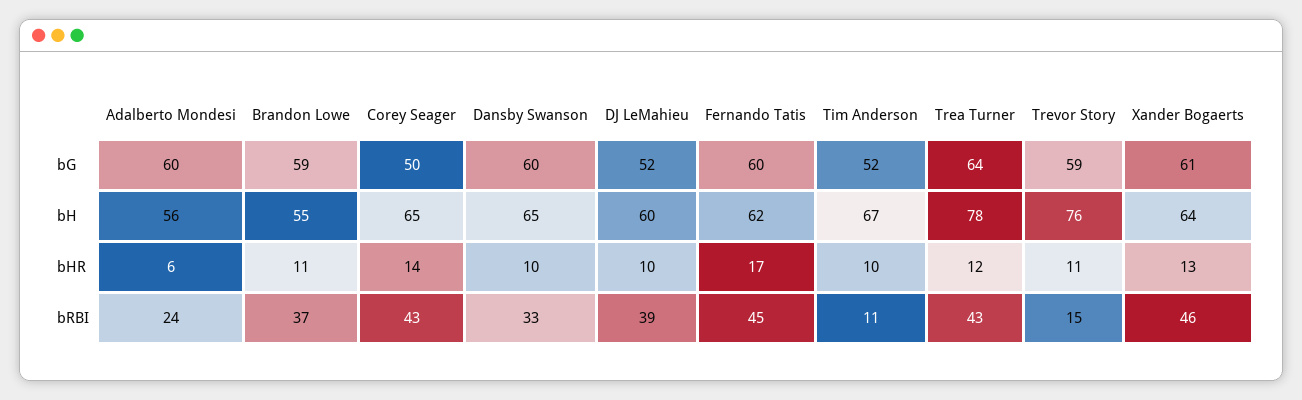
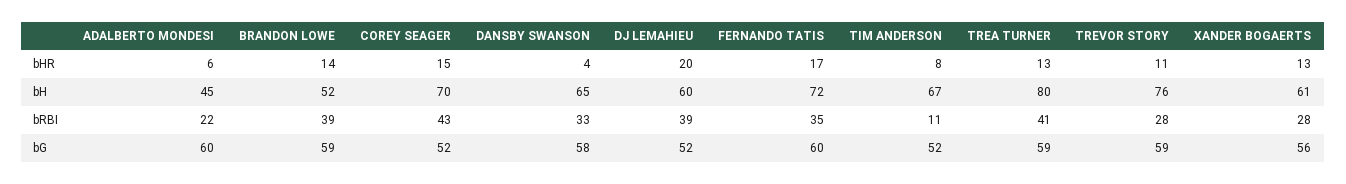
  {
    "Adalberto Mondesi": {
      "bG": 60,
-     "bH": 56,
+     "bH": 45,
      "bHR": 6,
-     "bRBI": 24
+     "bRBI": 22
    },
    "Brandon Lowe": {
      "bG": 59,
-     "bH": 55,
+     "bH": 52,
-     "bHR": 11,
+     "bHR": 14,
-     "bRBI": 37
+     "bRBI": 39
    },
    "Corey Seager": {
-     "bG": 50,
+     "bG": 52,
-     "bH": 65,
+     "bH": 70,
-     "bHR": 14,
+     "bHR": 15,
      "bRBI": 43
    },
    "Dansby Swanson": {
-     "bG": 60,
+     "bG": 58,
      "bH": 65,
-     "bHR": 10,
+     "bHR": 4,
      "bRBI": 33
    },
    "DJ LeMahieu": {
      "bG": 52,
      "bH": 60,
-     "bHR": 10,
+     "bHR": 20,
      "bRBI": 39
    },
    "Fernando Tatis": {
      "bG": 60,
-     "bH": 62,
+     "bH": 72,
      "bHR": 17,
-     "bRBI": 45
+     "bRBI": 35
    },
    "Tim Anderson": {
      "bG": 52,
      "bH": 67,
-     "bHR": 10,
+     "bHR": 8,
      "bRBI": 11
    },
    "Trea Turner": {
-     "bG": 64,
+     "bG": 59,
-     "bH": 78,
+     "bH": 80,
-     "bHR": 12,
+     "bHR": 13,
-     "bRBI": 43
+     "bRBI": 41
    },
    "Trevor Story": {
      "bG": 59,
      "bH": 76,
      "bHR": 11,
-     "bRBI": 15
+     "bRBI": 28
    },
    "Xander Bogaerts": {
-     "bG": 61,
+     "bG": 56,
-     "bH": 64,
+     "bH": 61,
      "bHR": 13,
-     "bRBI": 46
+     "bRBI": 28
    }
  }

